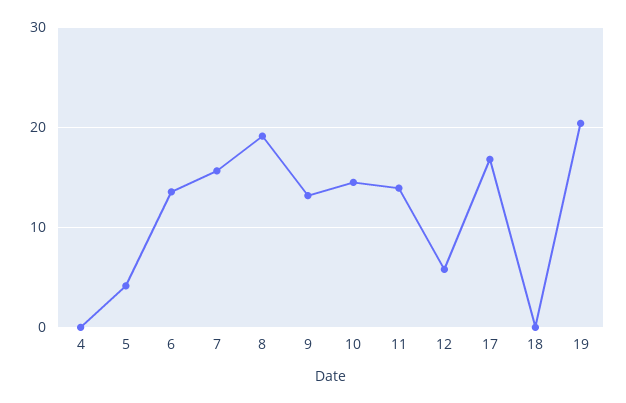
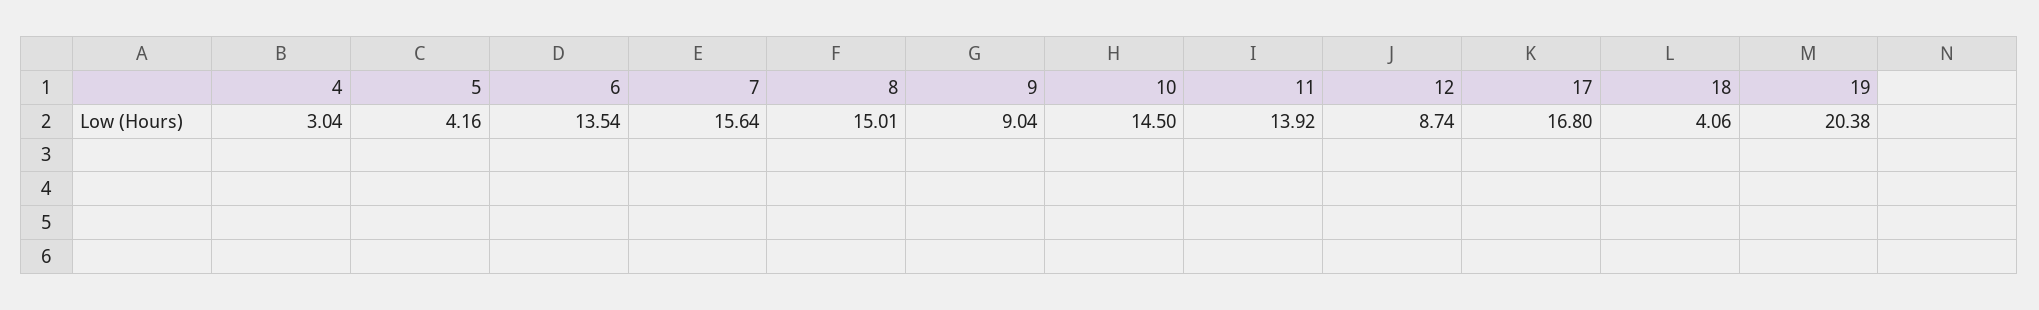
  {
-   "4": 0,
+   "4": 3.04,
    "5": 4.16,
    "6": 13.54,
    "7": 15.64,
-   "8": 19,
+   "8": 15.01,
-   "9": 13,
+   "9": 9.04,
    "10": 14.5,
    "11": 13.92,
-   "12": 6,
+   "12": 8.74,
    "17": 16.8,
-   "18": 0,
+   "18": 4.06,
    "19": 20.38
  }

